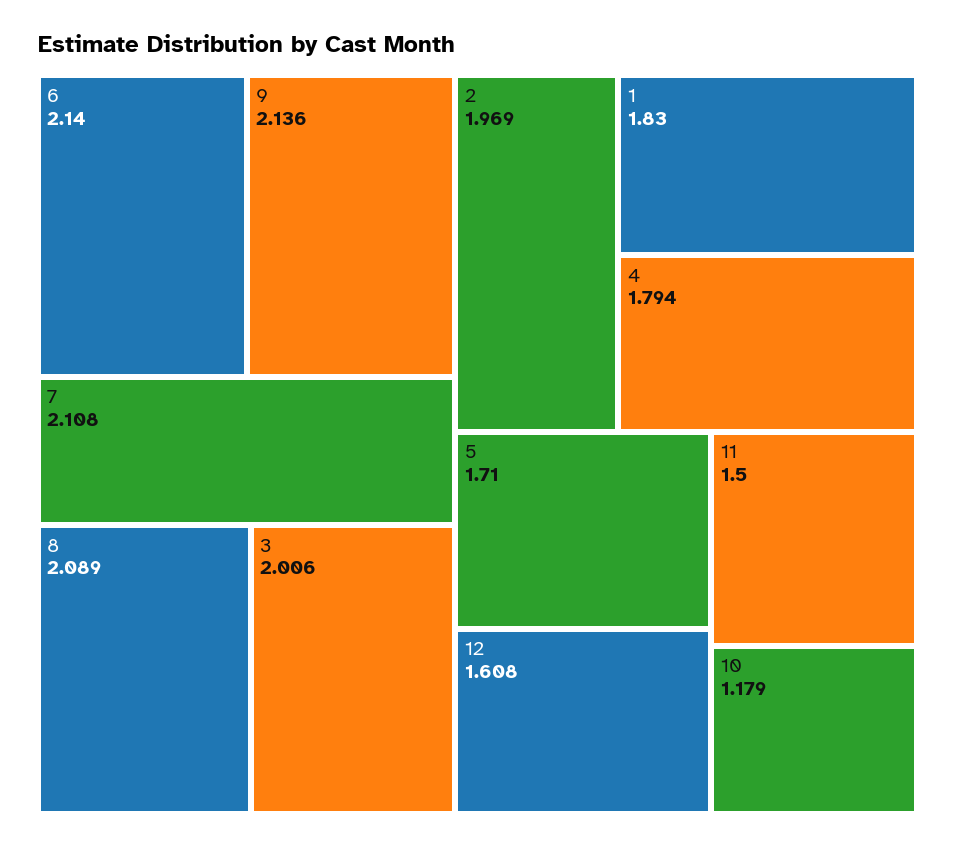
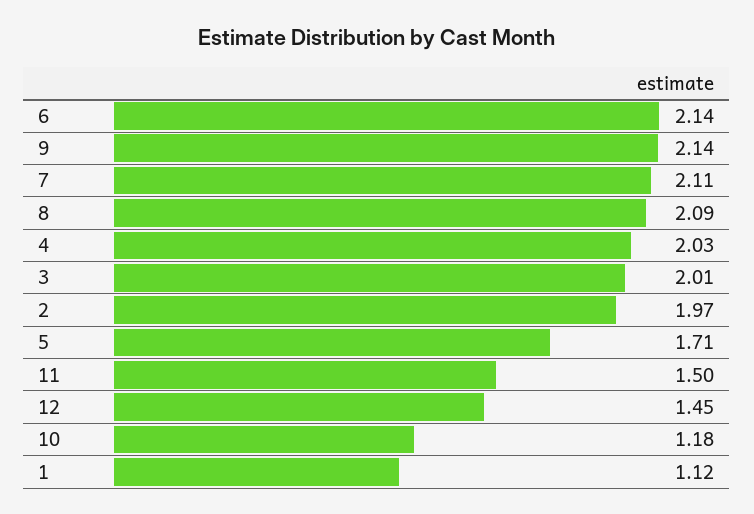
  {
    "6": 2.14,
    "9": 2.136,
    "7": 2.108,
    "8": 2.089,
    "3": 2.006,
    "2": 1.969,
-   "1": 1.83,
+   "1": 1.12,
-   "4": 1.794,
+   "4": 2.03,
    "5": 1.71,
-   "12": 1.608,
+   "12": 1.45,
    "11": 1.5,
    "10": 1.179
  }

